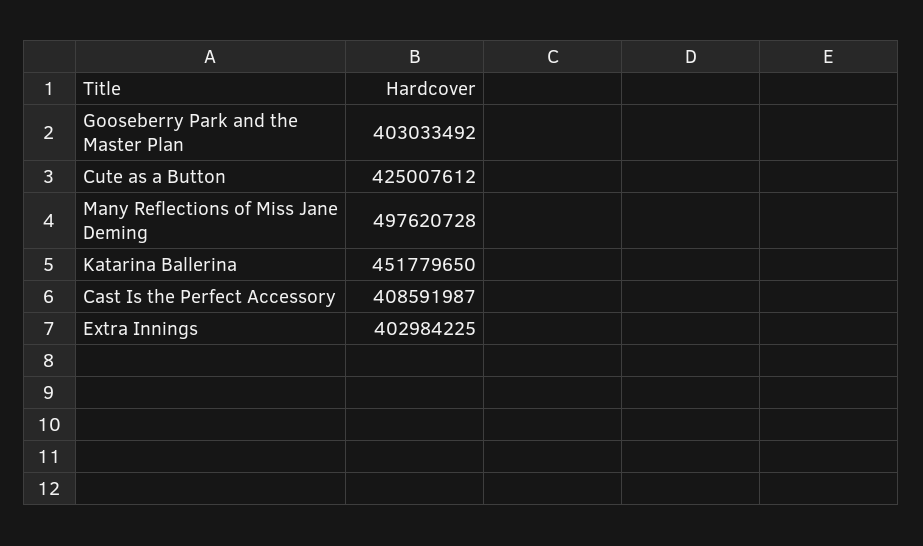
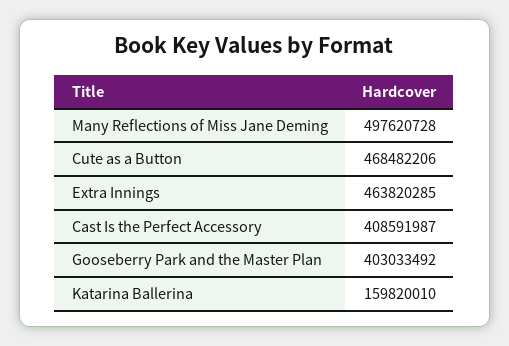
  {
    "Gooseberry Park and the Master Plan": 403033492,
-   "Cute as a Button": 425007612,
+   "Cute as a Button": 468482206,
    "Many Reflections of Miss Jane Deming": 497620728,
-   "Katarina Ballerina": 451779650,
+   "Katarina Ballerina": 159820010,
    "Cast Is the Perfect Accessory": 408591987,
-   "Extra Innings": 402984225
+   "Extra Innings": 463820285
  }

